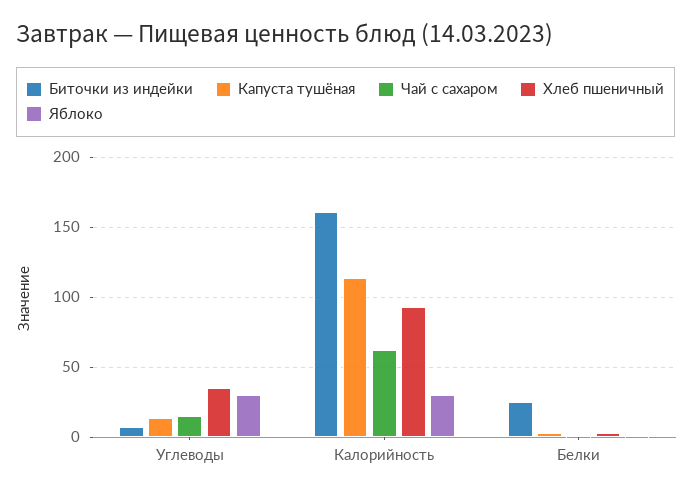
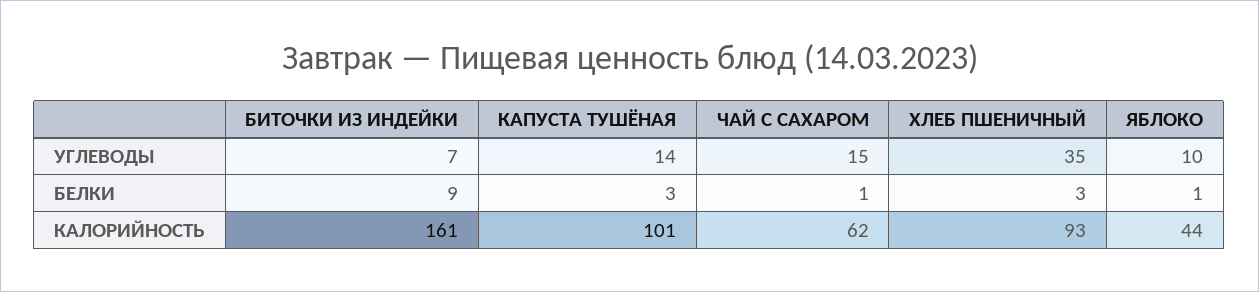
  {
    "Биточки из индейки": {
      "Углеводы": 7,
      "Калорийность": 161,
-     "Белки": 25
+     "Белки": 9
    },
    "Капуста тушёная": {
      "Углеводы": 14,
-     "Калорийность": 115,
+     "Калорийность": 101,
      "Белки": 3
    },
    "Чай с сахаром": {
      "Углеводы": 15,
      "Калорийность": 62,
      "Белки": 1
    },
    "Хлеб пшеничный": {
      "Углеводы": 35,
      "Калорийность": 93,
      "Белки": 3
    },
    "Яблоко": {
-     "Углеводы": 30,
+     "Углеводы": 10,
-     "Калорийность": 30,
+     "Калорийность": 44,
      "Белки": 1
    }
  }

